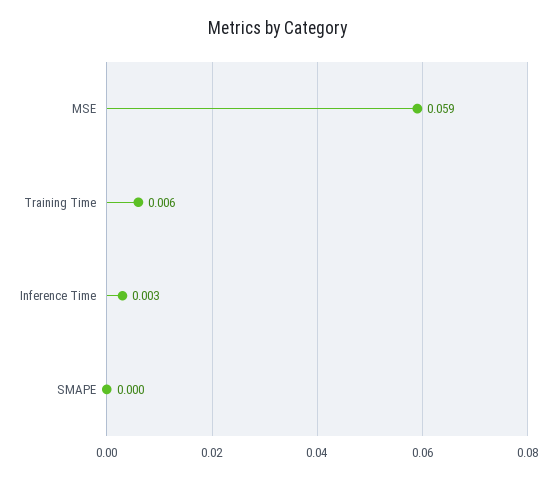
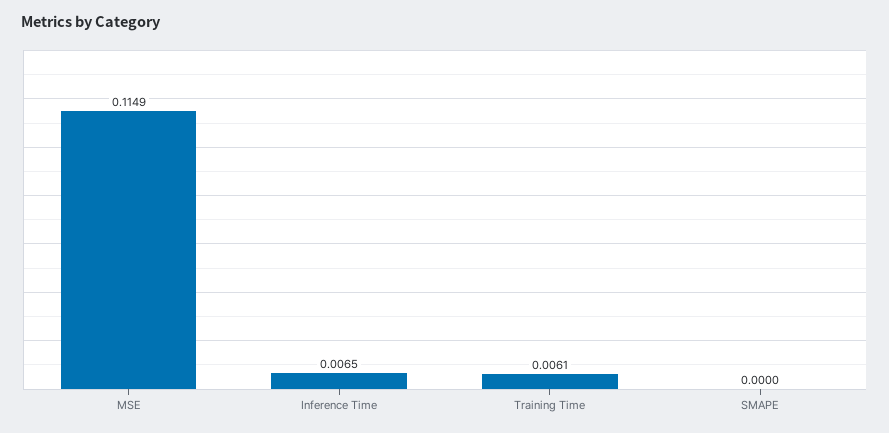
  {
-   "MSE": 0.059,
+   "MSE": 0.1149,
    "Training Time": 0.0061,
-   "Inference Time": 0.003,
+   "Inference Time": 0.0065,
    "SMAPE": 0
  }

